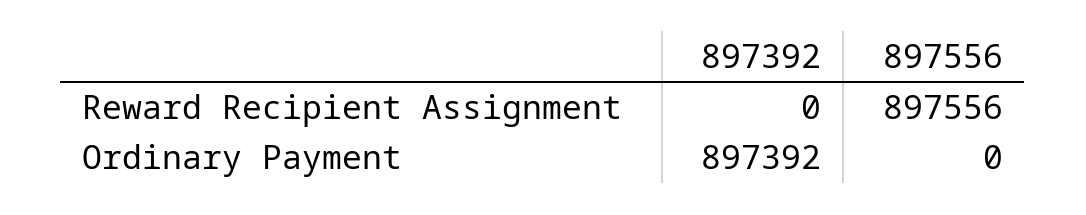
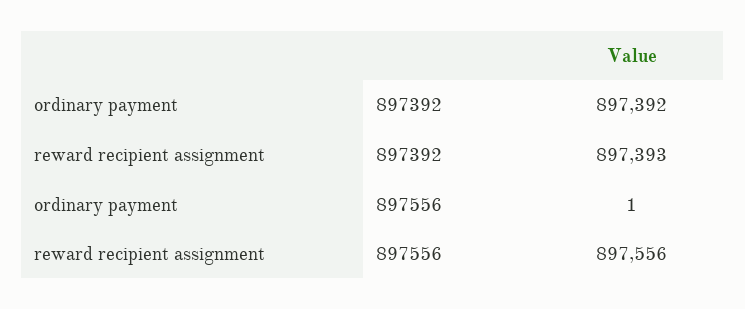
  {
    "897392": {
-     "Reward Recipient Assignment": 0,
+     "Reward Recipient Assignment": 897393,
      "Ordinary Payment": 897392
    },
    "897556": {
      "Reward Recipient Assignment": 897556,
-     "Ordinary Payment": 0
+     "Ordinary Payment": 1
    }
  }

